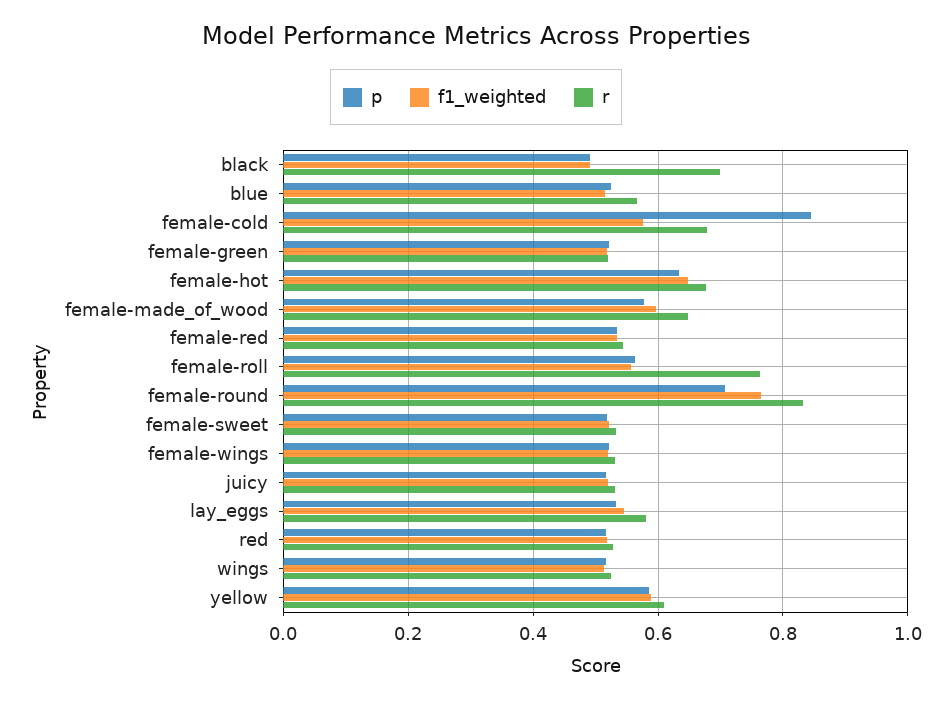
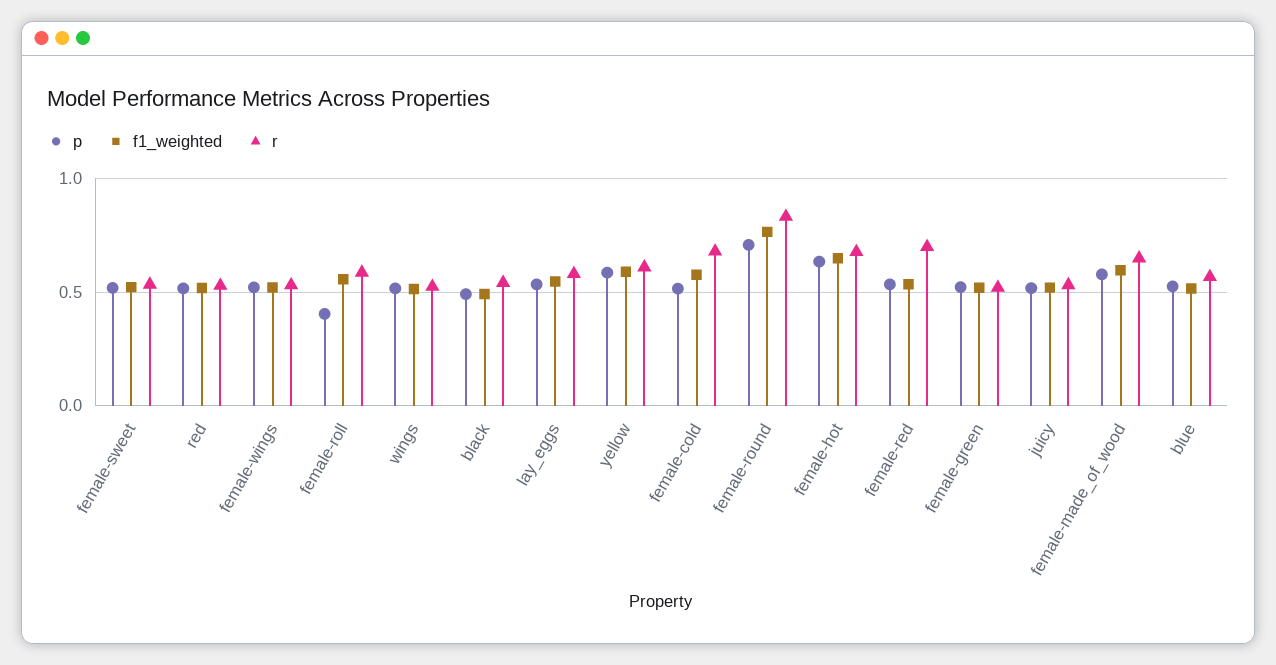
  {
    "p": {
      "black": 0.5,
      "blue": 0.52,
-     "female-cold": 0.84,
+     "female-cold": 0.5,
      "female-green": 0.52,
      "female-hot": 0.64,
      "female-made_of_wood": 0.58,
      "female-red": 0.54,
-     "female-roll": 0.56,
+     "female-roll": 0.4,
      "female-round": 0.7,
      "female-sweet": 0.52,
      "female-wings": 0.52,
      "juicy": 0.52,
      "lay_eggs": 0.54,
      "red": 0.52,
      "wings": 0.52,
      "yellow": 0.58
    },
    "f1_weighted": {
      "black": 0.5,
      "blue": 0.52,
      "female-cold": 0.58,
      "female-green": 0.52,
      "female-hot": 0.64,
      "female-made_of_wood": 0.6,
      "female-red": 0.54,
      "female-roll": 0.56,
      "female-round": 0.76,
      "female-sweet": 0.52,
      "female-wings": 0.52,
      "juicy": 0.52,
      "lay_eggs": 0.54,
      "red": 0.52,
      "wings": 0.52,
      "yellow": 0.58
    },
    "r": {
-     "black": 0.7,
+     "black": 0.55,
      "blue": 0.56,
      "female-cold": 0.68,
      "female-green": 0.52,
      "female-hot": 0.68,
      "female-made_of_wood": 0.64,
-     "female-red": 0.54,
+     "female-red": 0.7,
-     "female-roll": 0.76,
+     "female-roll": 0.6,
      "female-round": 0.84,
      "female-sweet": 0.54,
      "female-wings": 0.54,
      "juicy": 0.54,
      "lay_eggs": 0.58,
      "red": 0.52,
      "wings": 0.52,
      "yellow": 0.6
    }
  }

